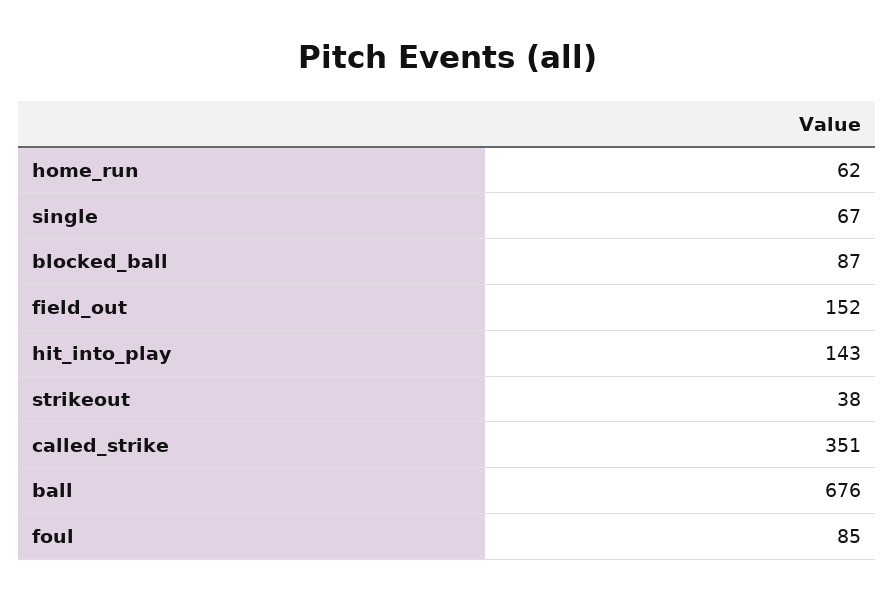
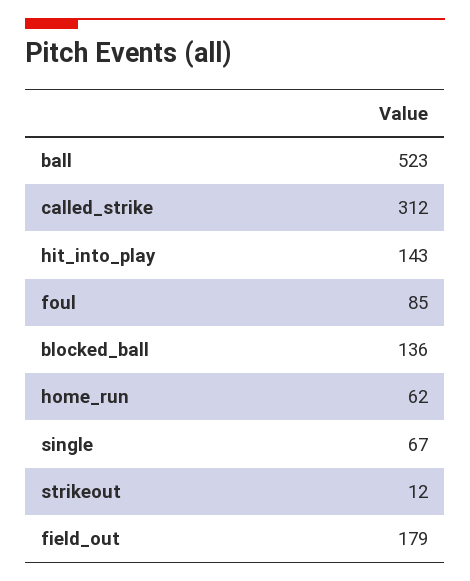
  {
    "home_run": 62,
    "single": 67,
-   "blocked_ball": 87,
+   "blocked_ball": 136,
-   "field_out": 152,
+   "field_out": 179,
    "hit_into_play": 143,
-   "strikeout": 38,
+   "strikeout": 12,
-   "called_strike": 351,
+   "called_strike": 312,
-   "ball": 676,
+   "ball": 523,
    "foul": 85
  }

